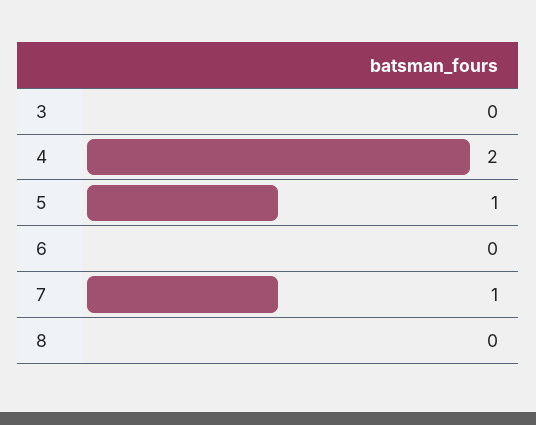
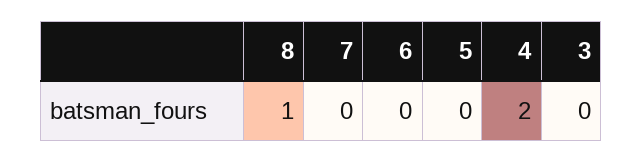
  {
    "3": 0,
    "4": 2,
-   "5": 1,
+   "5": 0,
    "6": 0,
-   "7": 1,
+   "7": 0,
-   "8": 0
+   "8": 1
  }

